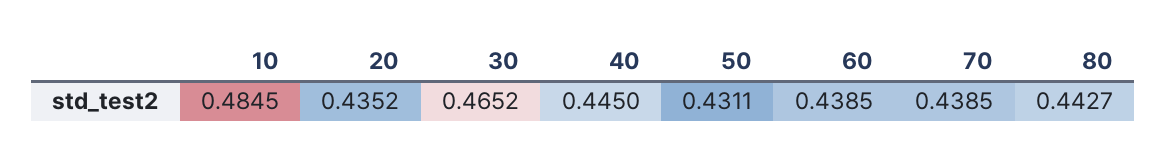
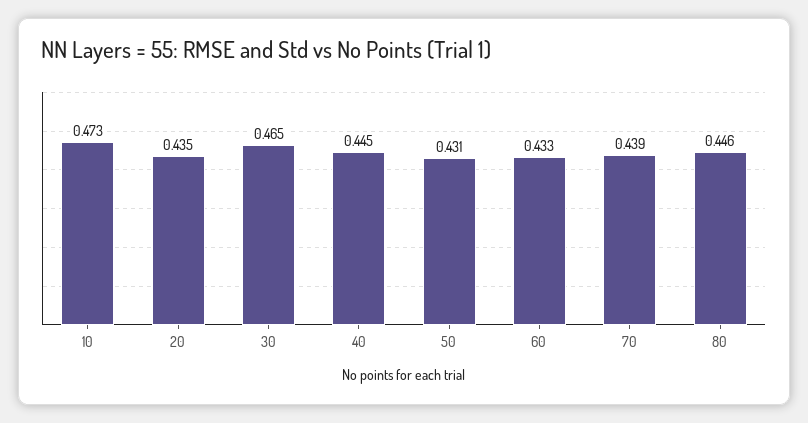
  {
-   "10": 0.4845,
+   "10": 0.473,
    "20": 0.4352,
    "30": 0.4652,
    "40": 0.445,
    "50": 0.4311,
-   "60": 0.4385,
+   "60": 0.433,
    "70": 0.4385,
-   "80": 0.4427
+   "80": 0.446
  }

